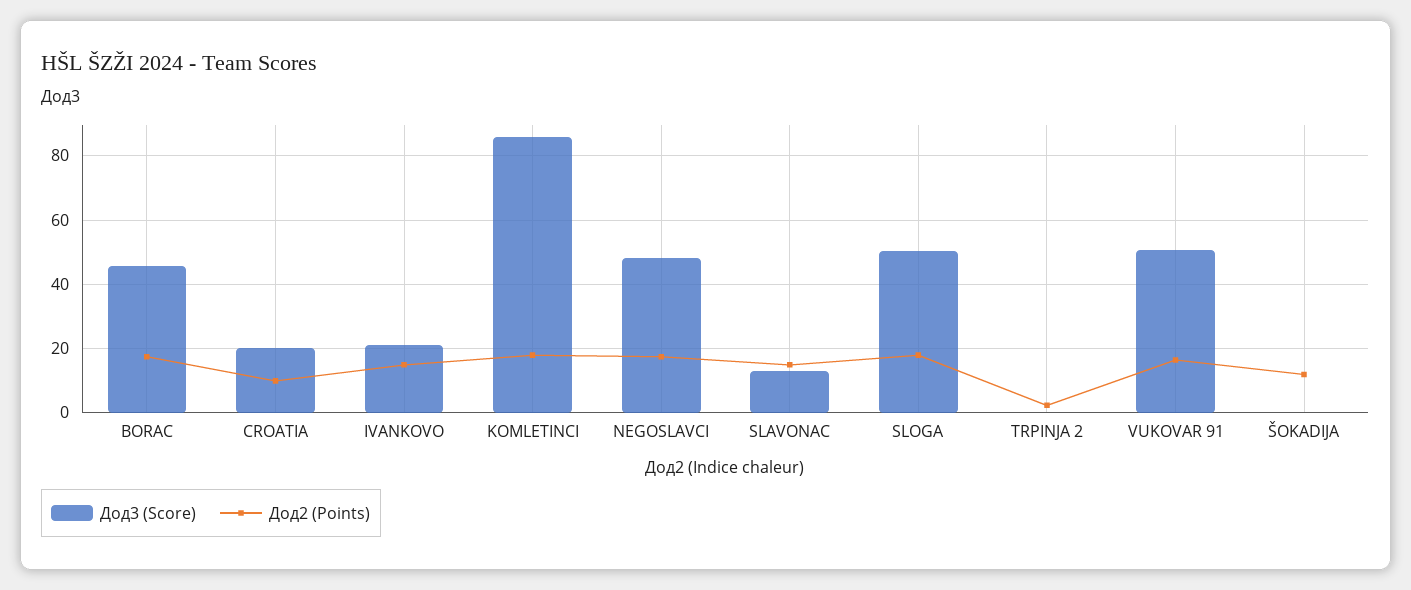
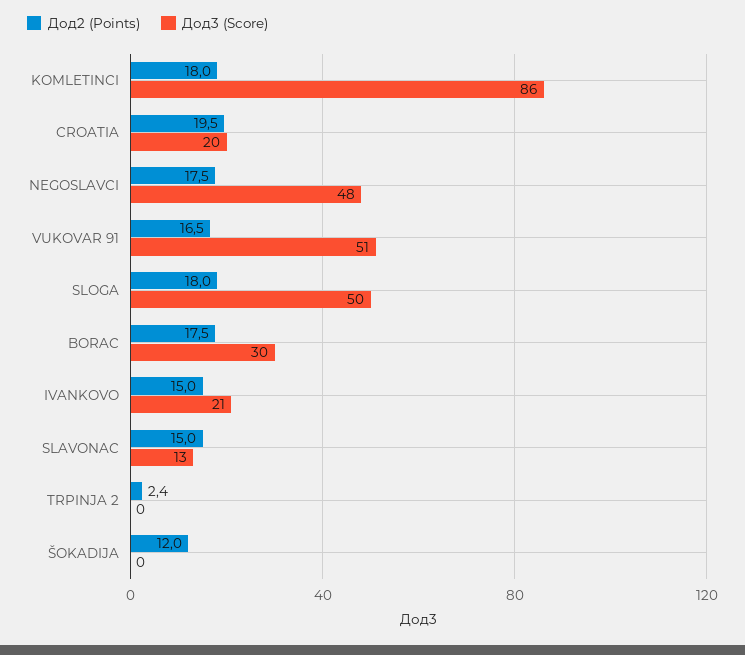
  {
    "Дод3 (Score)": {
-     "BORAC": 46,
+     "BORAC": 30,
      "CROATIA": 20,
      "IVANKOVO": 21,
      "KOMLETINCI": 86,
      "NEGOSLAVCI": 48,
      "SLAVONAC": 13,
      "SLOGA": 50,
      "TRPINJA 2": 0,
      "VUKOVAR 91": 51,
      "ŠOKADIJA": 0
    },
    "Дод2 (Points)": {
      "BORAC": 17.5,
-     "CROATIA": 10,
+     "CROATIA": 19.5,
      "IVANKOVO": 15,
      "KOMLETINCI": 18,
      "NEGOSLAVCI": 17.5,
      "SLAVONAC": 15,
      "SLOGA": 18,
      "TRPINJA 2": 2.4,
      "VUKOVAR 91": 16.5,
      "ŠOKADIJA": 12
    }
  }

